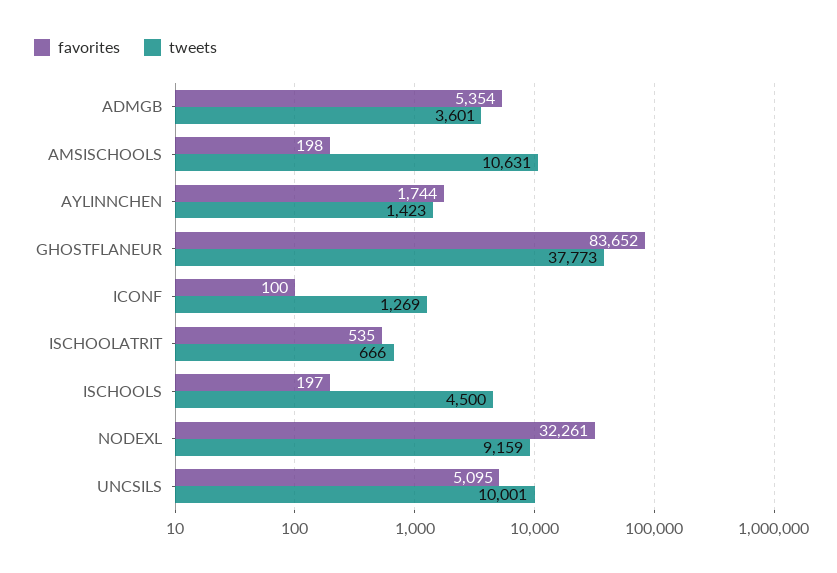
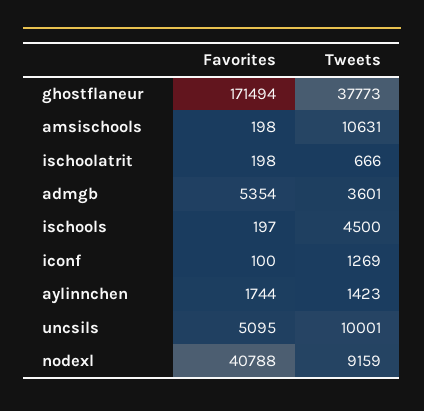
  {
    "favorites": {
      "ADMGB": 5354,
      "AMSISCHOOLS": 198,
      "AYLINNCHEN": 1744,
-     "GHOSTFLANEUR": 83652,
+     "GHOSTFLANEUR": 171494,
      "ICONF": 100,
-     "ISCHOOLATRIT": 535,
+     "ISCHOOLATRIT": 198,
      "ISCHOOLS": 197,
-     "NODEXL": 32261,
+     "NODEXL": 40788,
      "UNCSILS": 5095
    },
    "tweets": {
      "ADMGB": 3601,
      "AMSISCHOOLS": 10631,
      "AYLINNCHEN": 1423,
      "GHOSTFLANEUR": 37773,
      "ICONF": 1269,
      "ISCHOOLATRIT": 666,
      "ISCHOOLS": 4500,
      "NODEXL": 9159,
      "UNCSILS": 10001
    }
  }

